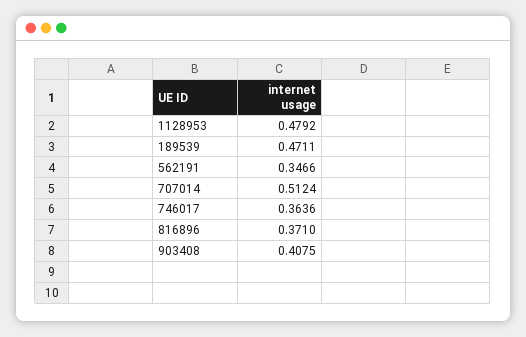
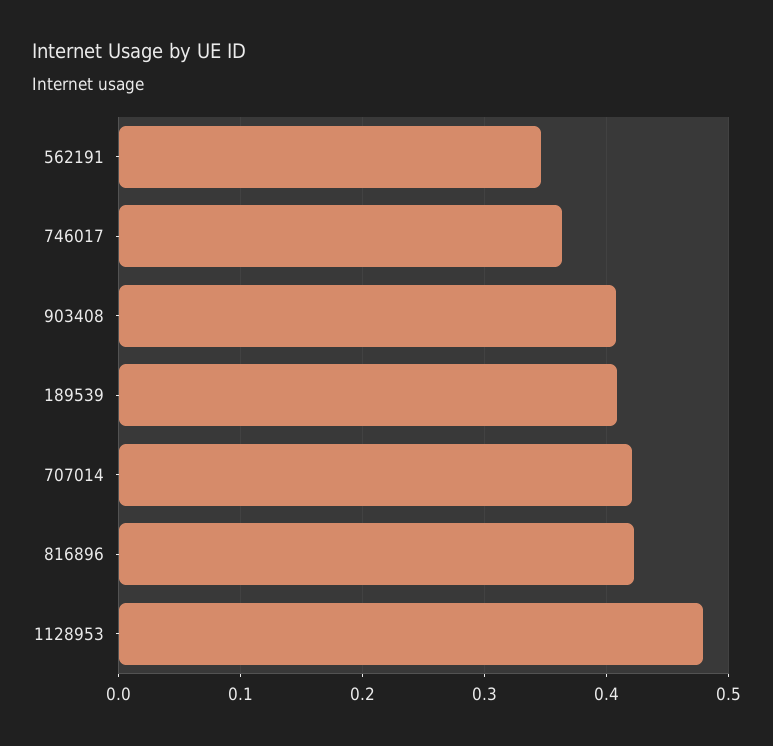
  {
    "1128953": 0.4792,
-   "189539": 0.4711,
+   "189539": 0.41,
    "562191": 0.3466,
-   "707014": 0.5124,
+   "707014": 0.42,
    "746017": 0.3636,
-   "816896": 0.371,
+   "816896": 0.42,
    "903408": 0.4075
  }

